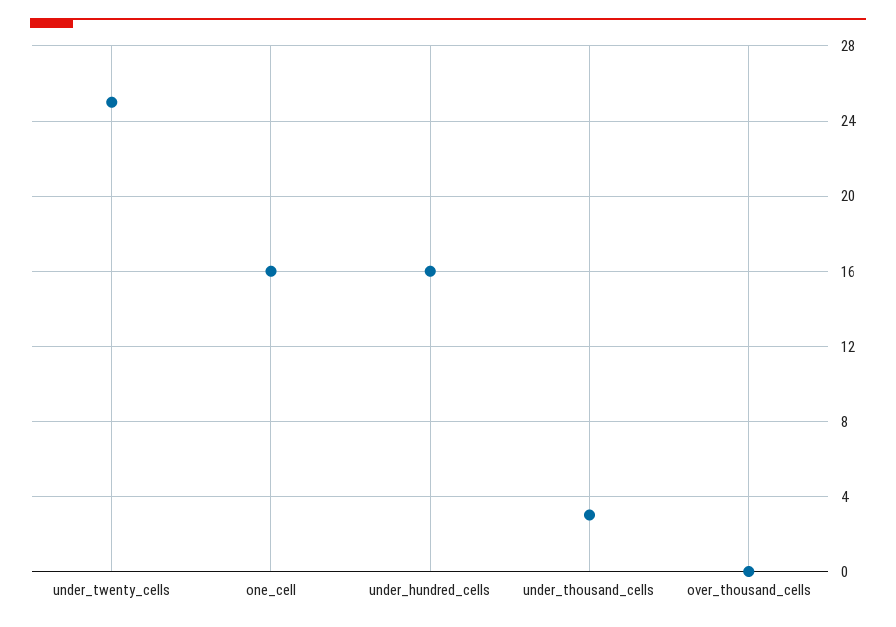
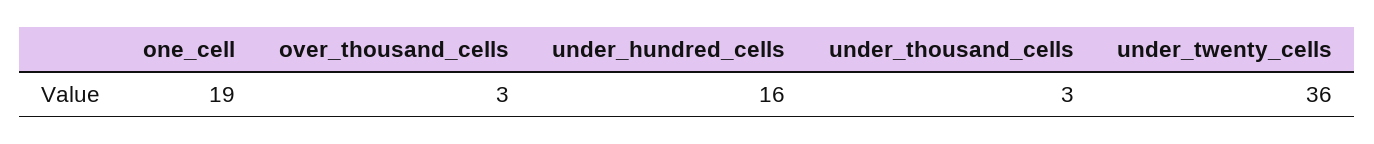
  {
-   "under_twenty_cells": 25,
+   "under_twenty_cells": 36,
-   "one_cell": 16,
+   "one_cell": 19,
    "under_hundred_cells": 16,
    "under_thousand_cells": 3,
-   "over_thousand_cells": 0
+   "over_thousand_cells": 3
  }

